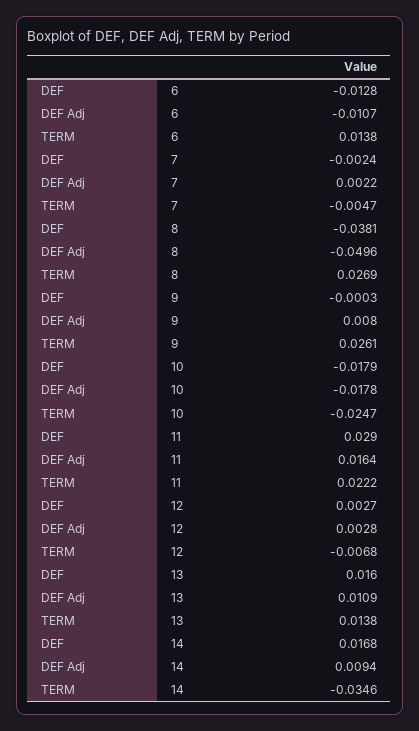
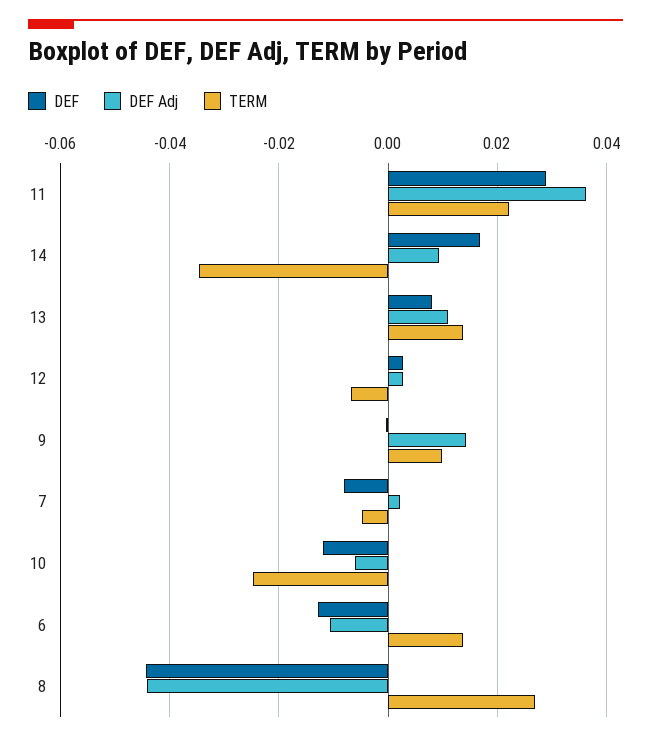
  {
    "DEF": {
      "6": -0.0128,
-     "7": -0.0024,
+     "7": -0.008,
-     "8": -0.0381,
+     "8": -0.044,
      "9": -0.0003,
-     "10": -0.0179,
+     "10": -0.012,
      "11": 0.029,
      "12": 0.0027,
-     "13": 0.016,
+     "13": 0.008,
      "14": 0.0168
    },
    "DEF Adj": {
      "6": -0.0107,
      "7": 0.0022,
-     "8": -0.0496,
+     "8": -0.044,
-     "9": 0.008,
+     "9": 0.014,
-     "10": -0.0178,
+     "10": -0.006,
-     "11": 0.0164,
+     "11": 0.036,
      "12": 0.0028,
      "13": 0.0109,
      "14": 0.0094
    },
    "TERM": {
      "6": 0.0138,
      "7": -0.0047,
      "8": 0.0269,
-     "9": 0.0261,
+     "9": 0.01,
      "10": -0.0247,
      "11": 0.0222,
      "12": -0.0068,
      "13": 0.0138,
      "14": -0.0346
    }
  }

